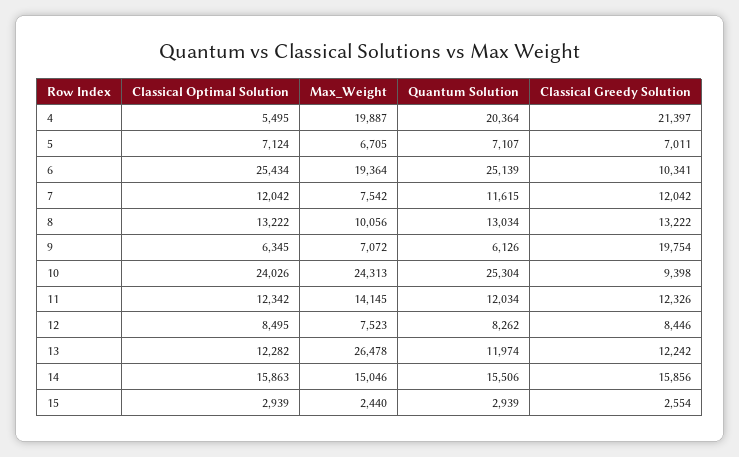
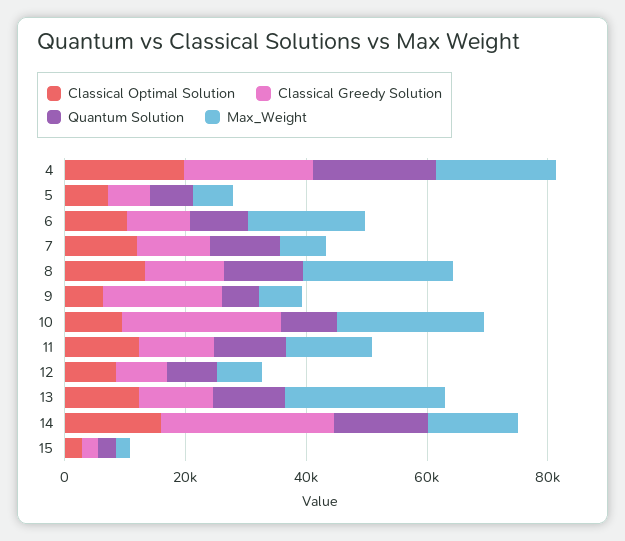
  {
    "Classical Optimal Solution": {
-     "4": 5495,
+     "4": 20000,
      "5": 7124,
-     "6": 25434,
+     "6": 10000,
      "7": 12042,
      "8": 13222,
      "9": 6345,
-     "10": 24026,
+     "10": 10000,
      "11": 12342,
      "12": 8495,
      "13": 12282,
      "14": 15863,
      "15": 2939
    },
    "Max_Weight": {
      "4": 19887,
      "5": 6705,
      "6": 19364,
      "7": 7542,
-     "8": 10056,
+     "8": 25000,
      "9": 7072,
      "10": 24313,
      "11": 14145,
      "12": 7523,
      "13": 26478,
      "14": 15046,
      "15": 2440
    },
    "Quantum Solution": {
      "4": 20364,
      "5": 7107,
-     "6": 25139,
+     "6": 10000,
      "7": 11615,
      "8": 13034,
      "9": 6126,
-     "10": 25304,
+     "10": 10000,
      "11": 12034,
      "12": 8262,
      "13": 11974,
      "14": 15506,
      "15": 2939
    },
    "Classical Greedy Solution": {
      "4": 21397,
      "5": 7011,
      "6": 10341,
      "7": 12042,
      "8": 13222,
      "9": 19754,
-     "10": 9398,
+     "10": 25000,
      "11": 12326,
      "12": 8446,
      "13": 12242,
-     "14": 15856,
+     "14": 30000,
      "15": 2554
    }
  }

